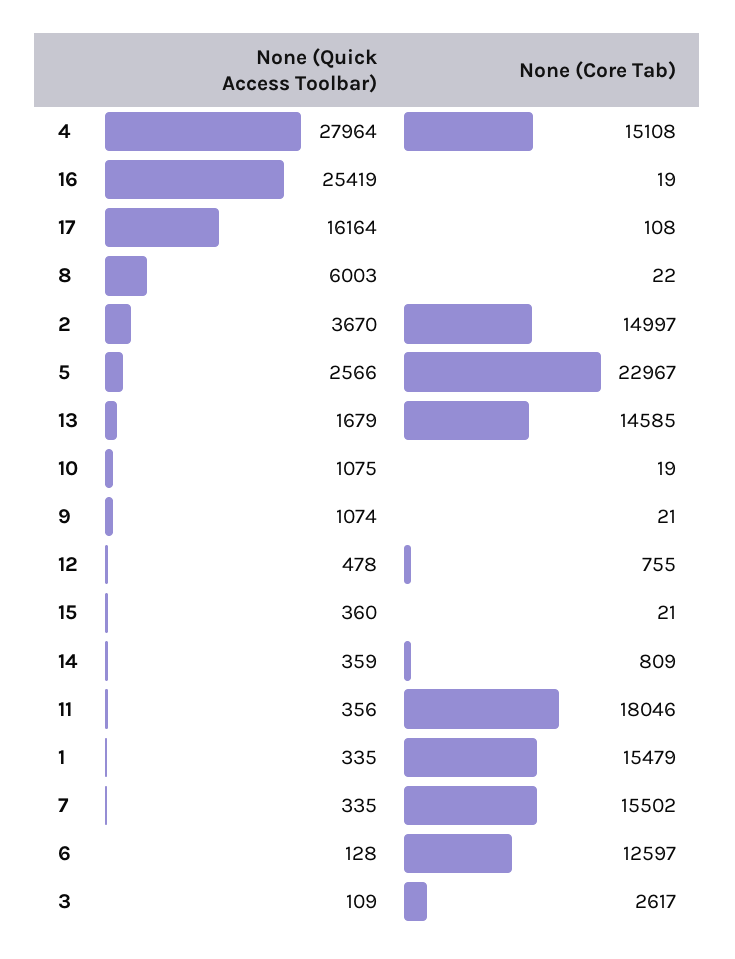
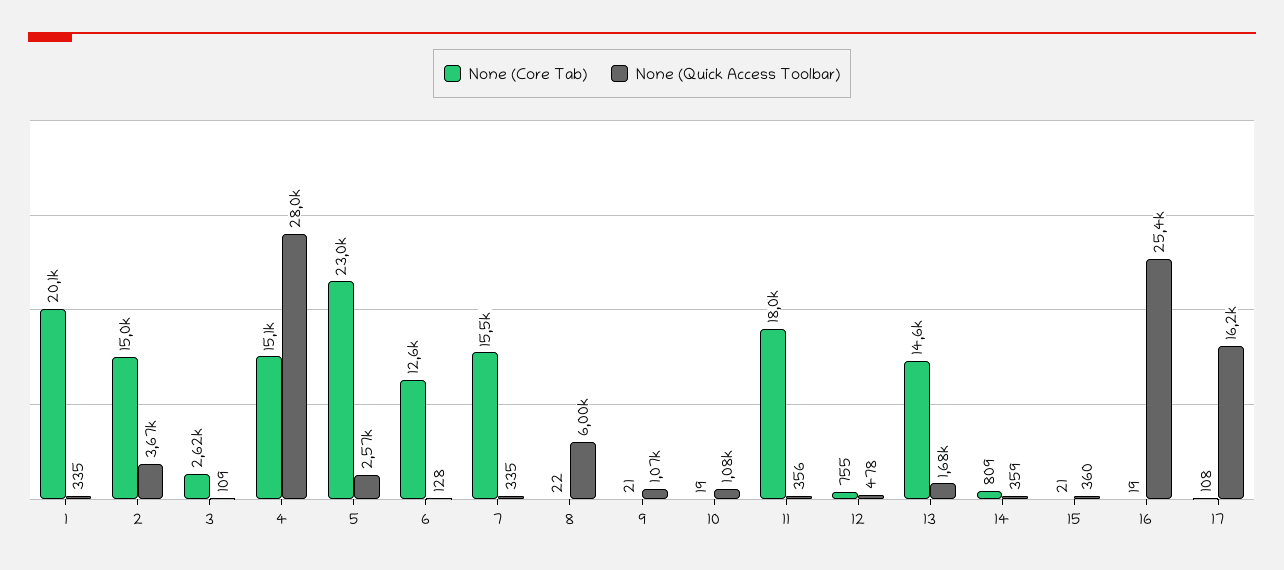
  {
    "None (Quick Access Toolbar)": {
      "4": 27964,
      "16": 25419,
      "17": 16164,
      "8": 6003,
      "2": 3670,
      "5": 2566,
      "13": 1679,
      "10": 1075,
      "9": 1074,
      "12": 478,
      "15": 360,
      "14": 359,
      "11": 356,
      "1": 335,
      "7": 335,
      "6": 128,
      "3": 109
    },
    "None (Core Tab)": {
      "4": 15108,
      "16": 19,
      "17": 108,
      "8": 22,
      "2": 14997,
      "5": 22967,
      "13": 14585,
      "10": 19,
      "9": 21,
      "12": 755,
      "15": 21,
      "14": 809,
      "11": 18046,
-     "1": 15479,
+     "1": 20100,
      "7": 15502,
      "6": 12597,
      "3": 2617
    }
  }

